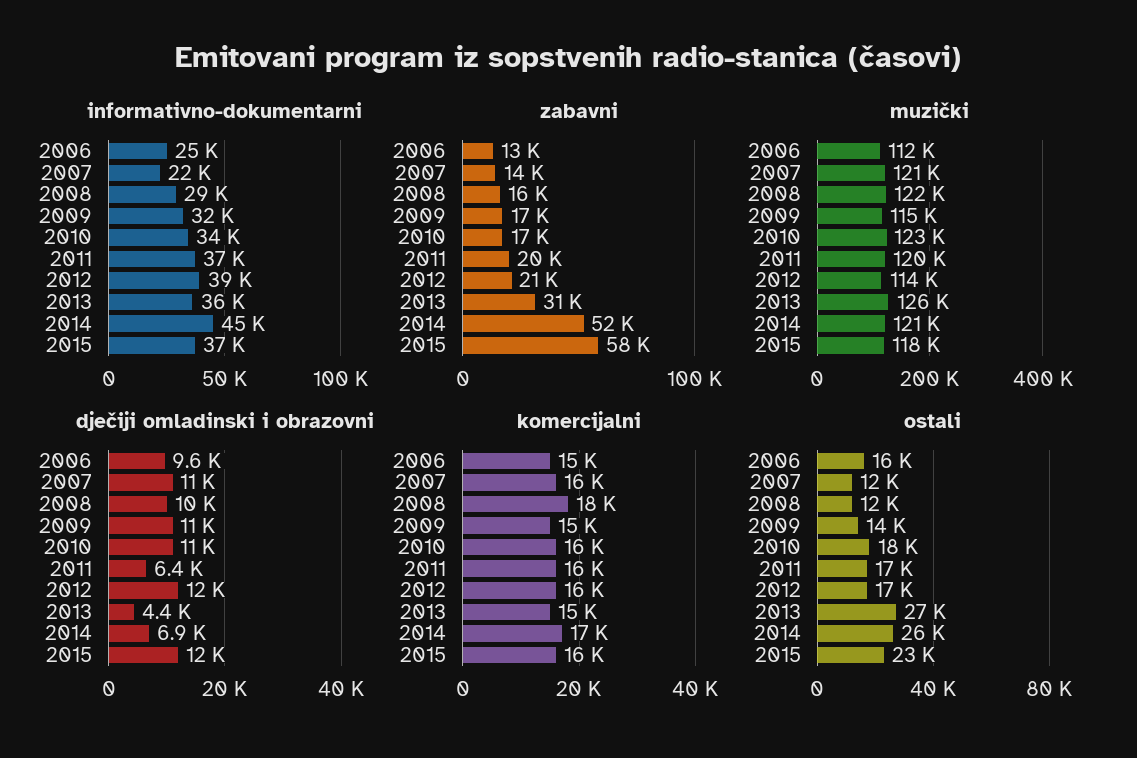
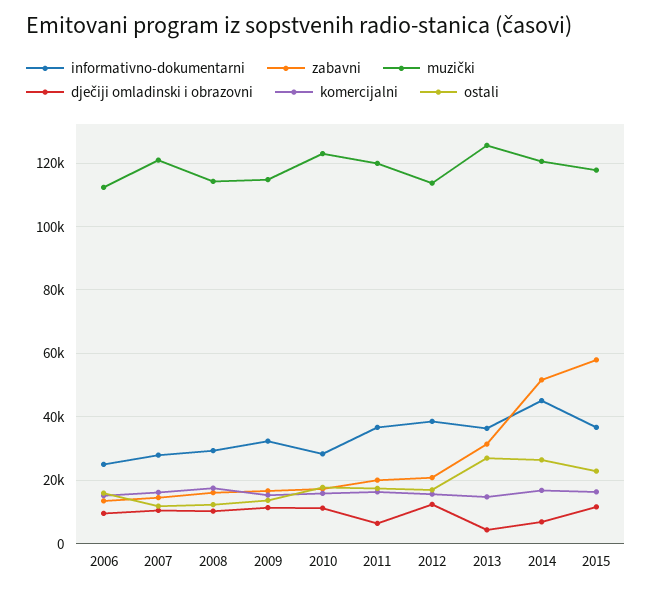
  {
    "informativno-dokumentarni": {
      "2006": 25000,
-     "2007": 22000,
+     "2007": 28000,
      "2008": 29000,
      "2009": 32000,
-     "2010": 34000,
+     "2010": 28000,
      "2011": 37000,
      "2012": 39000,
      "2013": 36000,
      "2014": 45000,
      "2015": 37000
    },
    "zabavni": {
      "2006": 13000,
      "2007": 14000,
      "2008": 16000,
      "2009": 17000,
      "2010": 17000,
      "2011": 20000,
      "2012": 21000,
      "2013": 31000,
      "2014": 52000,
      "2015": 58000
    },
    "muzički": {
      "2006": 112000,
      "2007": 121000,
-     "2008": 122000,
+     "2008": 114000,
      "2009": 115000,
      "2010": 123000,
      "2011": 120000,
      "2012": 114000,
      "2013": 126000,
      "2014": 121000,
      "2015": 118000
    },
    "dječiji omladinski i obrazovni": {
      "2006": 9600,
      "2007": 11000,
      "2008": 10000,
      "2009": 11000,
      "2010": 11000,
      "2011": 6400,
      "2012": 12000,
      "2013": 4400,
      "2014": 6900,
      "2015": 12000
    },
    "komercijalni": {
      "2006": 15000,
      "2007": 16000,
      "2008": 18000,
      "2009": 15000,
      "2010": 16000,
      "2011": 16000,
      "2012": 16000,
      "2013": 15000,
      "2014": 17000,
      "2015": 16000
    },
    "ostali": {
      "2006": 16000,
      "2007": 12000,
      "2008": 12000,
      "2009": 14000,
      "2010": 18000,
      "2011": 17000,
      "2012": 17000,
      "2013": 27000,
      "2014": 26000,
      "2015": 23000
    }
  }

